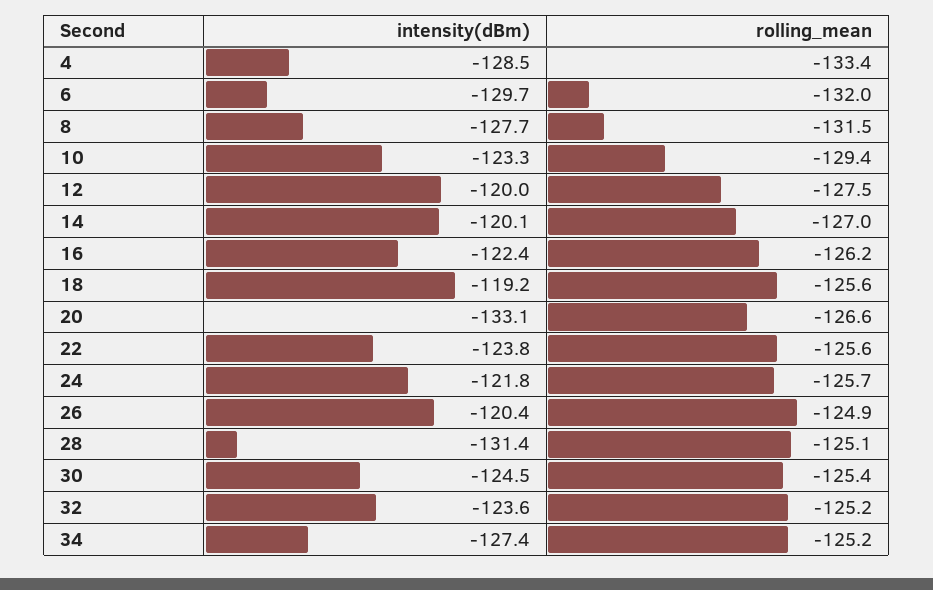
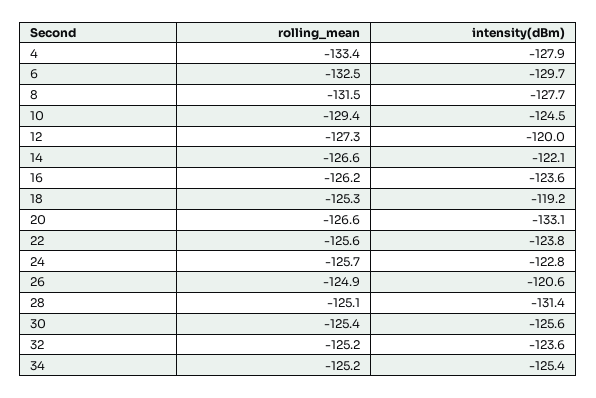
  {
    "intensity(dBm)": {
-     "4": -128.5,
+     "4": -127.9,
      "6": -129.7,
      "8": -127.7,
-     "10": -123.3,
+     "10": -124.5,
      "12": -120,
-     "14": -120.1,
+     "14": -122.1,
-     "16": -122.4,
+     "16": -123.6,
      "18": -119.2,
      "20": -133.1,
      "22": -123.8,
-     "24": -121.8,
+     "24": -122.8,
-     "26": -120.4,
+     "26": -120.6,
      "28": -131.4,
-     "30": -124.5,
+     "30": -125.6,
      "32": -123.6,
-     "34": -127.4
+     "34": -125.4
    },
    "rolling_mean": {
      "4": -133.4,
-     "6": -132,
+     "6": -132.5,
      "8": -131.5,
      "10": -129.4,
-     "12": -127.5,
+     "12": -127.3,
-     "14": -127,
+     "14": -126.6,
      "16": -126.2,
-     "18": -125.6,
+     "18": -125.3,
      "20": -126.6,
      "22": -125.6,
      "24": -125.7,
      "26": -124.9,
      "28": -125.1,
      "30": -125.4,
      "32": -125.2,
      "34": -125.2
    }
  }

